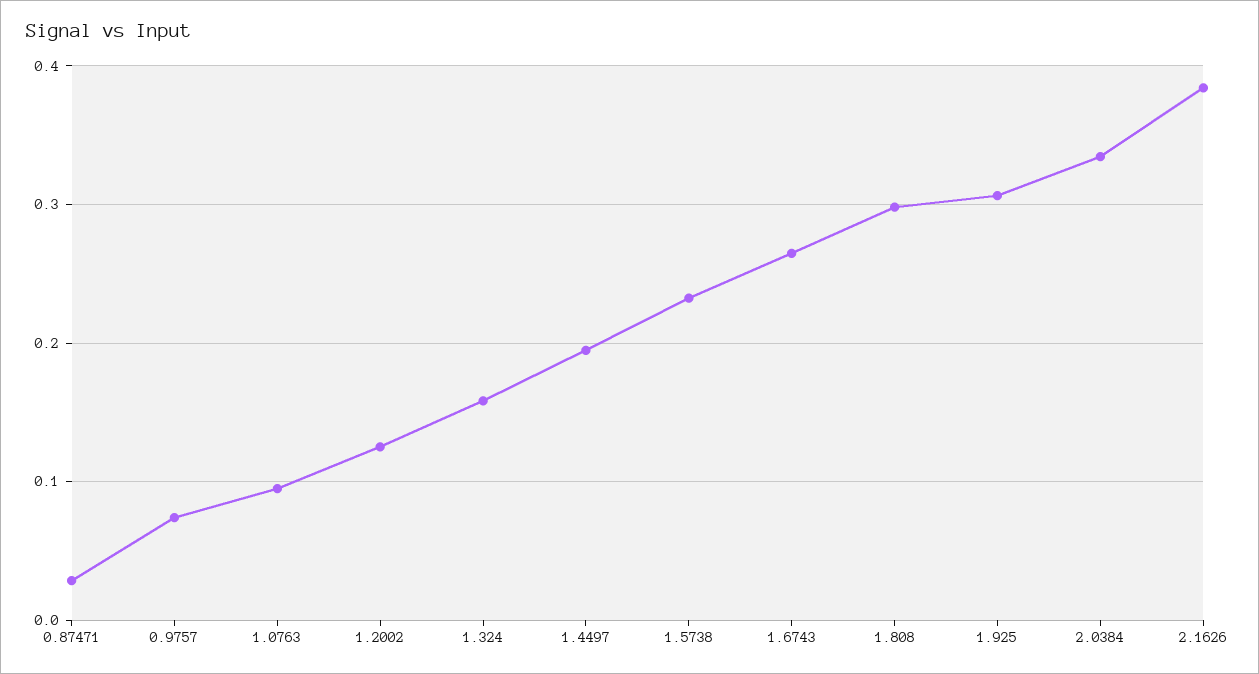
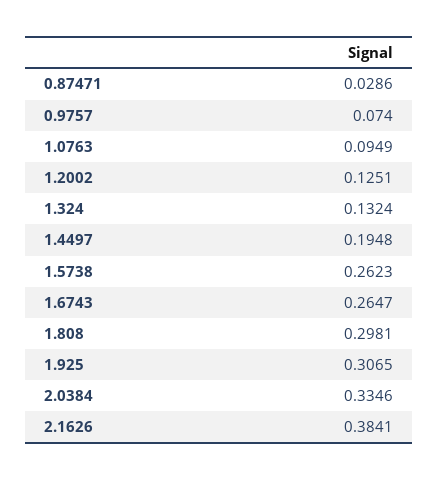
  {
    "0.87471": 0.0286,
    "0.9757": 0.074,
    "1.0763": 0.0949,
    "1.2002": 0.1251,
-   "1.324": 0.16,
+   "1.324": 0.1324,
    "1.4497": 0.1948,
-   "1.5738": 0.23,
+   "1.5738": 0.2623,
    "1.6743": 0.2647,
    "1.808": 0.2981,
    "1.925": 0.3065,
    "2.0384": 0.3346,
    "2.1626": 0.3841
  }

